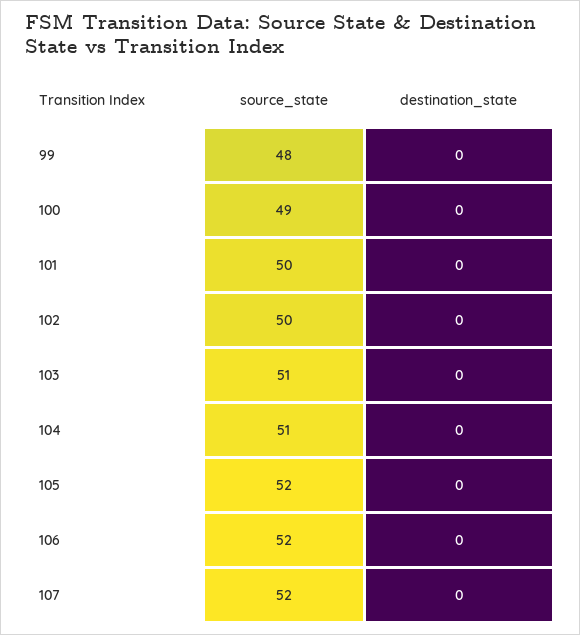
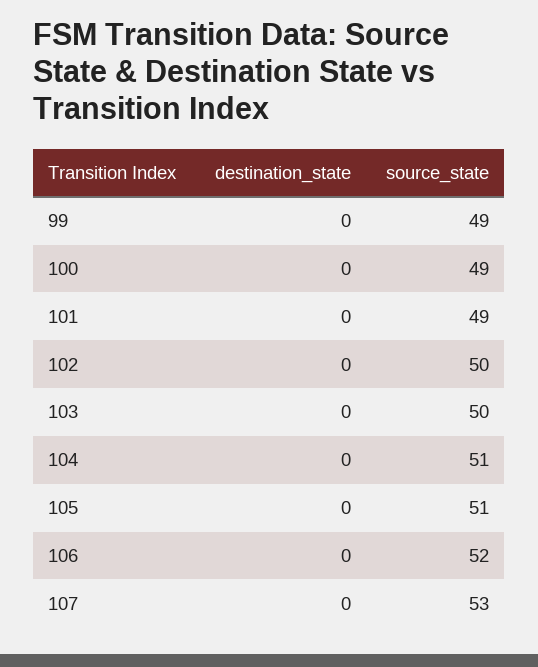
  {
    "source_state": {
-     "99": 48,
+     "99": 49,
      "100": 49,
-     "101": 50,
+     "101": 49,
      "102": 50,
-     "103": 51,
+     "103": 50,
      "104": 51,
-     "105": 52,
+     "105": 51,
      "106": 52,
-     "107": 52
+     "107": 53
    },
    "destination_state": {
      "99": 0,
      "100": 0,
      "101": 0,
      "102": 0,
      "103": 0,
      "104": 0,
      "105": 0,
      "106": 0,
      "107": 0
    }
  }

